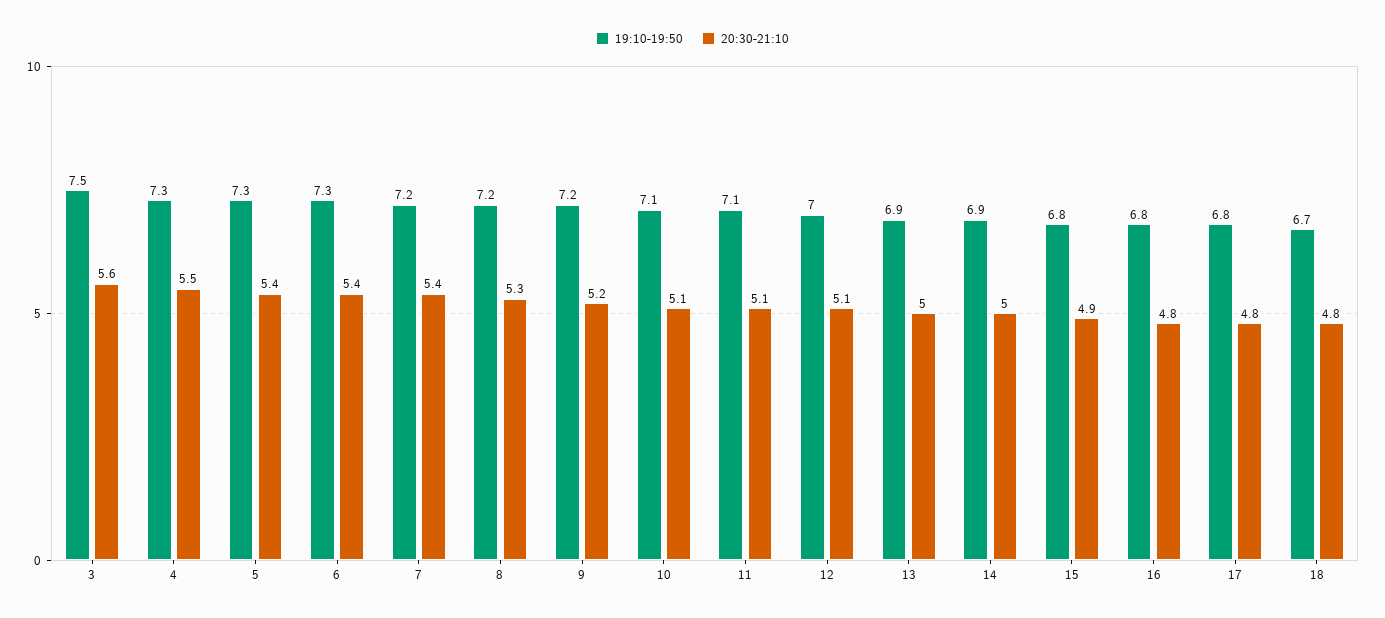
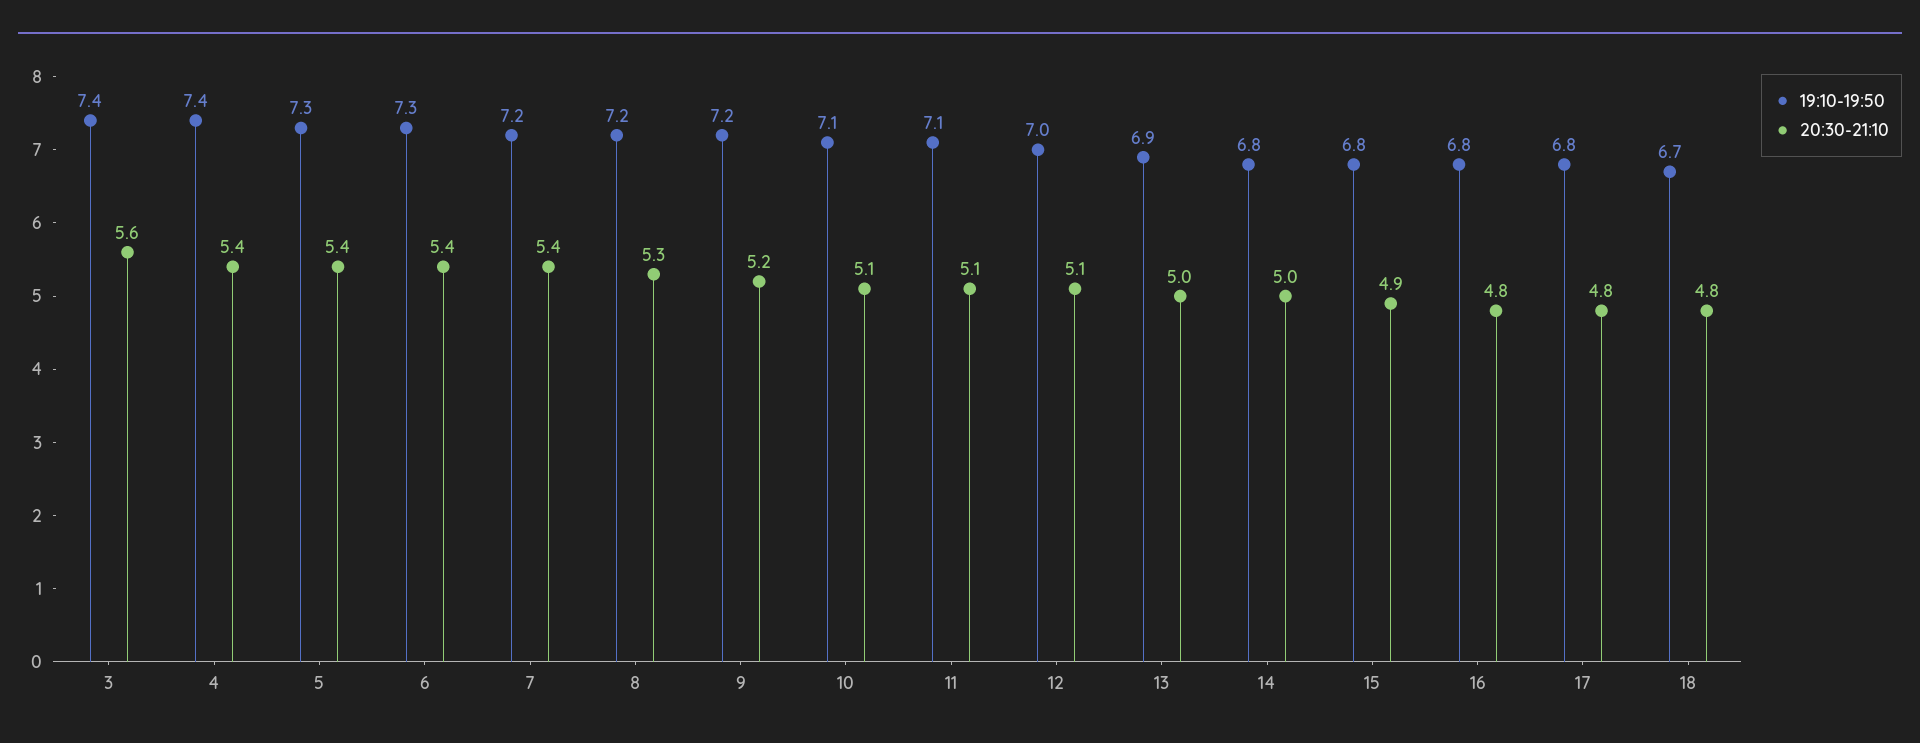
  {
    "19:10-19:50": {
-     "3": 7.5,
+     "3": 7.4,
-     "4": 7.3,
+     "4": 7.4,
      "5": 7.3,
      "6": 7.3,
      "7": 7.2,
      "8": 7.2,
      "9": 7.2,
      "10": 7.1,
      "11": 7.1,
      "12": 7,
      "13": 6.9,
-     "14": 6.9,
+     "14": 6.8,
      "15": 6.8,
      "16": 6.8,
      "17": 6.8,
      "18": 6.7
    },
    "20:30-21:10": {
      "3": 5.6,
-     "4": 5.5,
+     "4": 5.4,
      "5": 5.4,
      "6": 5.4,
      "7": 5.4,
      "8": 5.3,
      "9": 5.2,
      "10": 5.1,
      "11": 5.1,
      "12": 5.1,
      "13": 5,
      "14": 5,
      "15": 4.9,
      "16": 4.8,
      "17": 4.8,
      "18": 4.8
    }
  }

